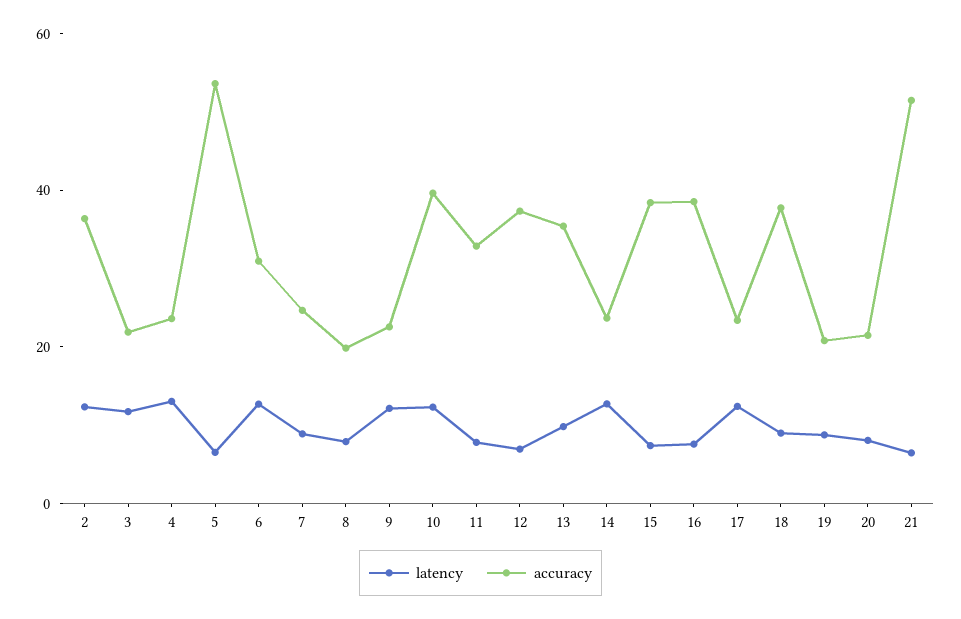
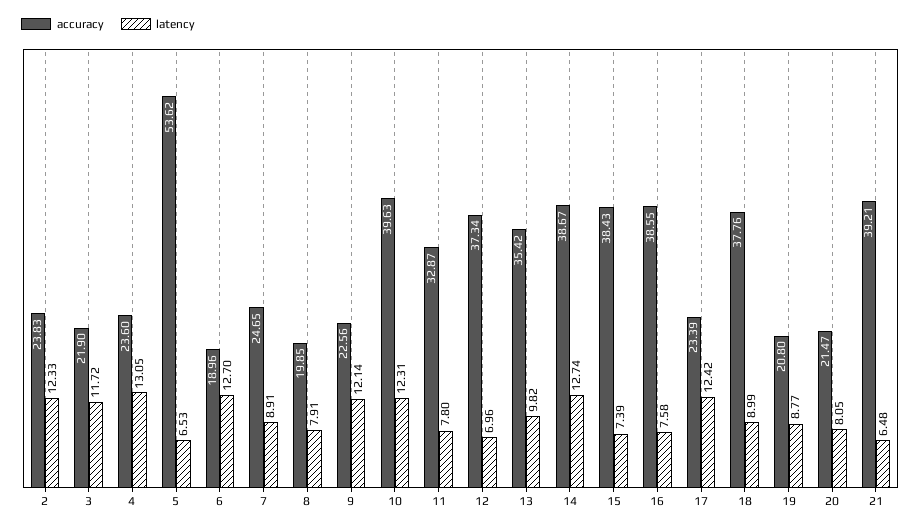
  {
    "latency": {
      "2": 12.33,
      "3": 11.72,
      "4": 13.05,
      "5": 6.53,
      "6": 12.7,
      "7": 8.91,
      "8": 7.91,
      "9": 12.14,
      "10": 12.31,
      "11": 7.8,
      "12": 6.96,
      "13": 9.82,
      "14": 12.74,
      "15": 7.39,
      "16": 7.58,
      "17": 12.42,
      "18": 8.99,
      "19": 8.77,
      "20": 8.05,
      "21": 6.48
    },
    "accuracy": {
-     "2": 35,
+     "2": 23.83,
      "3": 21.9,
      "4": 23.6,
      "5": 53.62,
-     "6": 30,
+     "6": 18.96,
      "7": 24.65,
      "8": 19.85,
      "9": 22.56,
      "10": 39.63,
      "11": 32.87,
      "12": 37.34,
      "13": 35.42,
-     "14": 25,
+     "14": 38.67,
      "15": 38.43,
      "16": 38.55,
      "17": 23.39,
      "18": 37.76,
      "19": 20.8,
      "20": 21.47,
-     "21": 50
+     "21": 39.21
    }
  }

